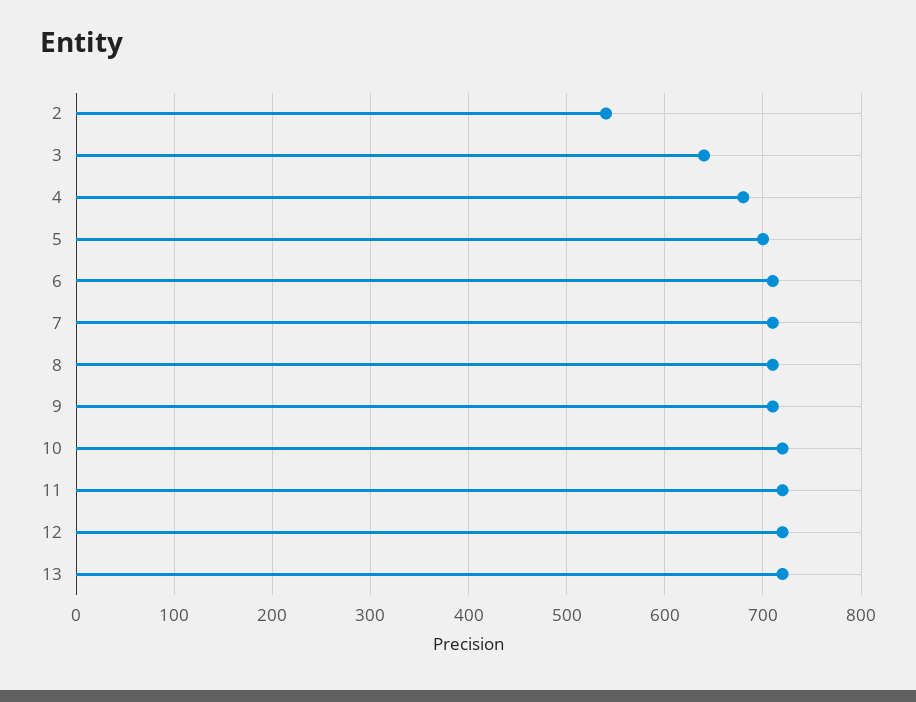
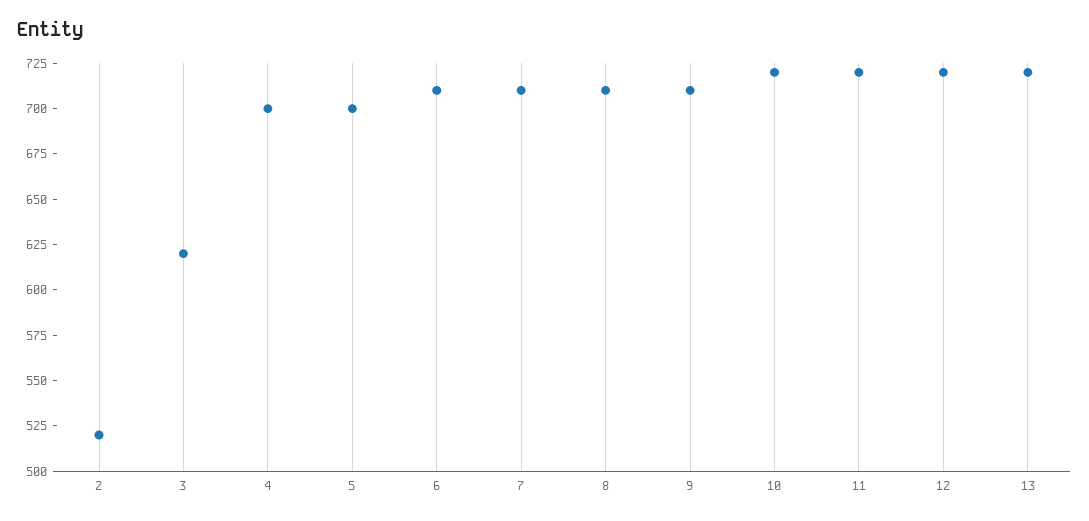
  {
-   "2": 540,
+   "2": 520,
-   "3": 640,
+   "3": 620,
-   "4": 680,
+   "4": 700,
    "5": 700,
    "6": 710,
    "7": 710,
    "8": 710,
    "9": 710,
    "10": 720,
    "11": 720,
    "12": 720,
    "13": 720
  }

